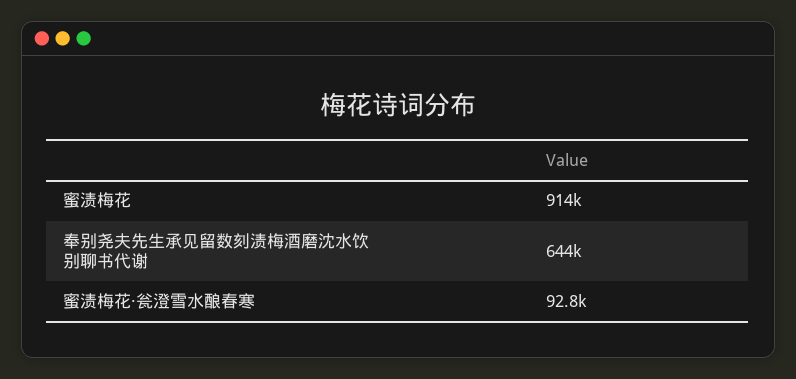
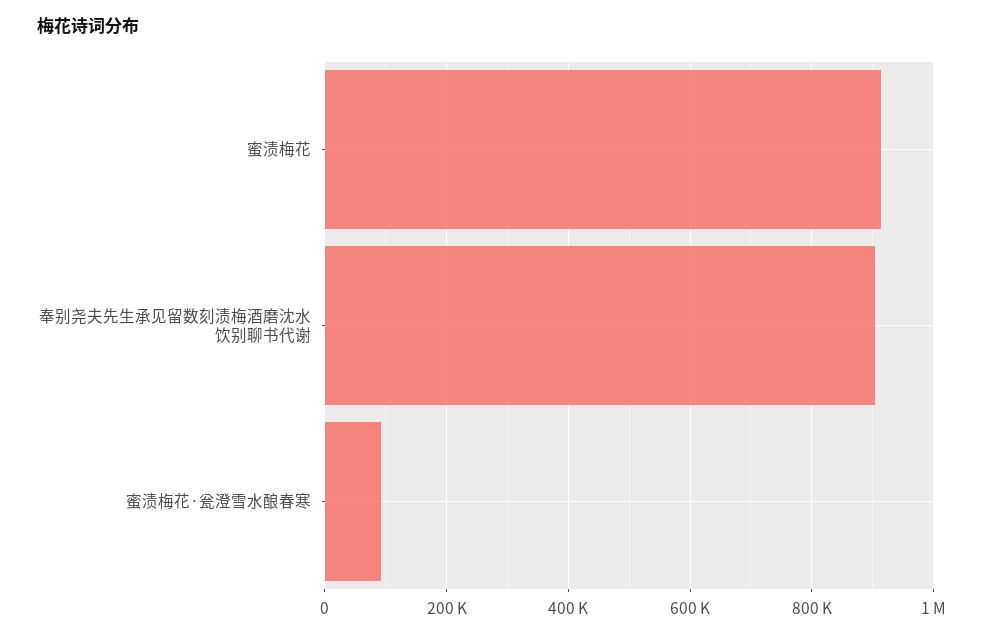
  {
    "蜜渍梅花": 914000,
-   "奉别尧夫先生承见留数刻渍梅酒磨沈水饮别聊书代谢": 644000,
+   "奉别尧夫先生承见留数刻渍梅酒磨沈水饮别聊书代谢": 900000,
    "蜜渍梅花·瓮澄雪水酿春寒": 92800
  }

